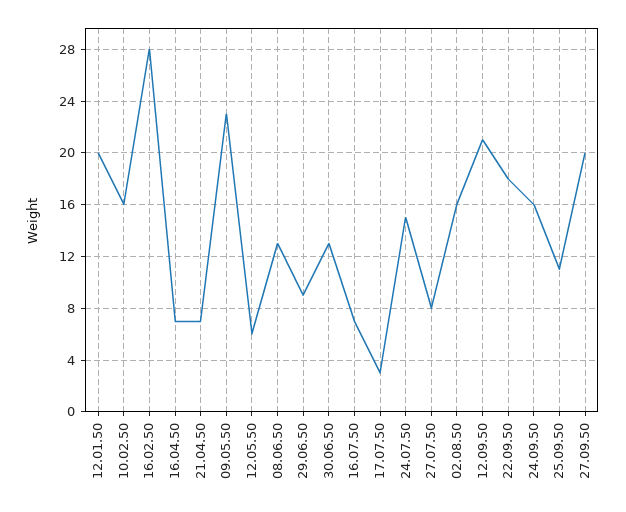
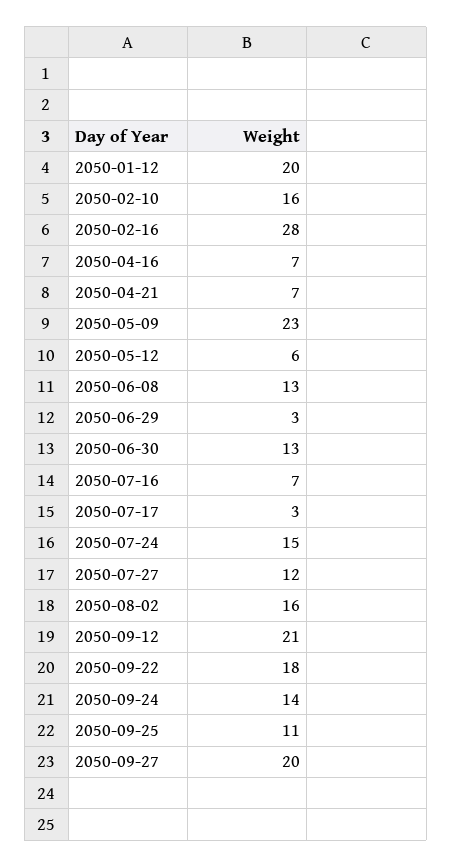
  {
    "12.01.50": 20,
    "10.02.50": 16,
    "16.02.50": 28,
    "16.04.50": 7,
    "21.04.50": 7,
    "09.05.50": 23,
    "12.05.50": 6,
    "08.06.50": 13,
-   "29.06.50": 9,
+   "29.06.50": 3,
    "30.06.50": 13,
    "16.07.50": 7,
    "17.07.50": 3,
    "24.07.50": 15,
-   "27.07.50": 8,
+   "27.07.50": 12,
    "02.08.50": 16,
    "12.09.50": 21,
    "22.09.50": 18,
-   "24.09.50": 16,
+   "24.09.50": 14,
    "25.09.50": 11,
    "27.09.50": 20
  }

